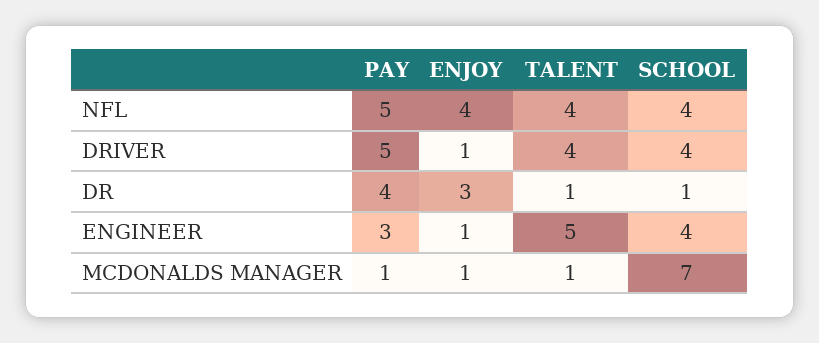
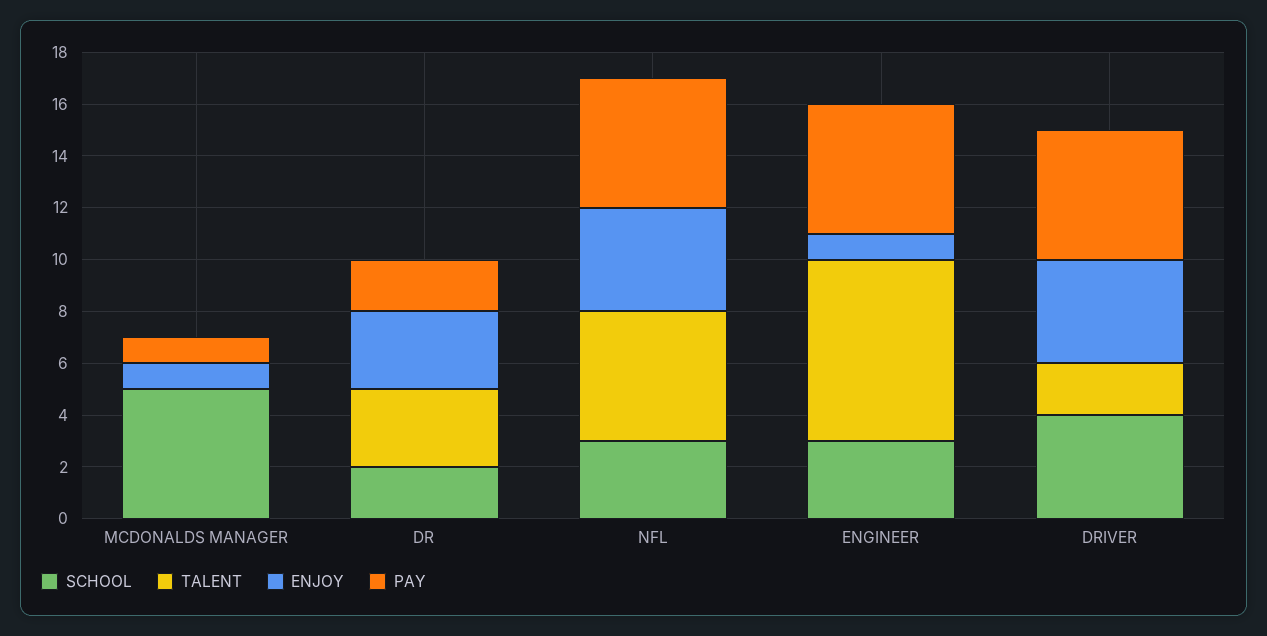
  {
    "PAY": {
      "NFL": 5,
      "DRIVER": 5,
-     "DR": 4,
+     "DR": 2,
-     "ENGINEER": 3,
+     "ENGINEER": 5,
      "MCDONALDS MANAGER": 1
    },
    "ENJOY": {
      "NFL": 4,
-     "DRIVER": 1,
+     "DRIVER": 4,
      "DR": 3,
      "ENGINEER": 1,
      "MCDONALDS MANAGER": 1
    },
    "TALENT": {
-     "NFL": 4,
+     "NFL": 5,
-     "DRIVER": 4,
+     "DRIVER": 2,
-     "DR": 1,
+     "DR": 3,
-     "ENGINEER": 5,
+     "ENGINEER": 7,
-     "MCDONALDS MANAGER": 1
+     "MCDONALDS MANAGER": 0
    },
    "SCHOOL": {
-     "NFL": 4,
+     "NFL": 3,
      "DRIVER": 4,
-     "DR": 1,
+     "DR": 2,
-     "ENGINEER": 4,
+     "ENGINEER": 3,
-     "MCDONALDS MANAGER": 7
+     "MCDONALDS MANAGER": 5
    }
  }

